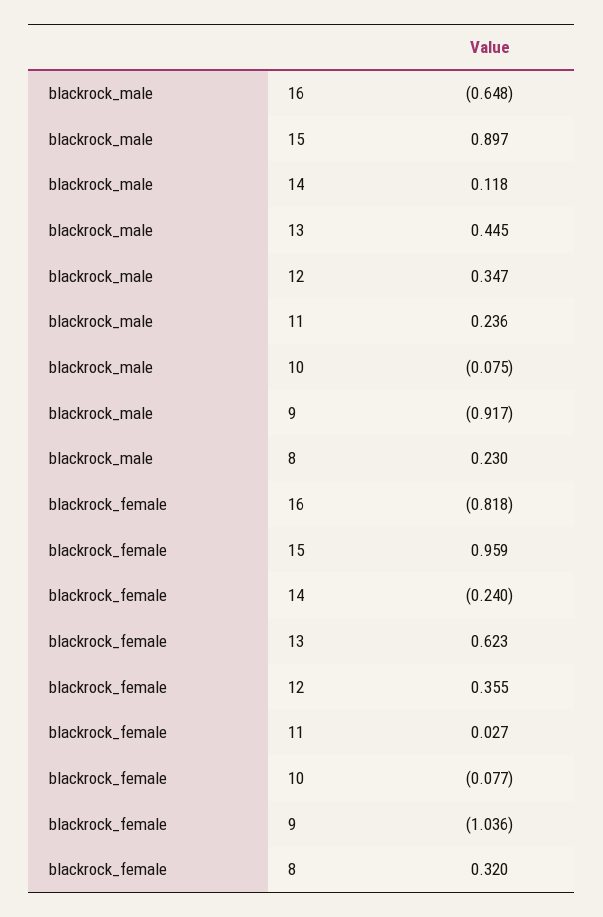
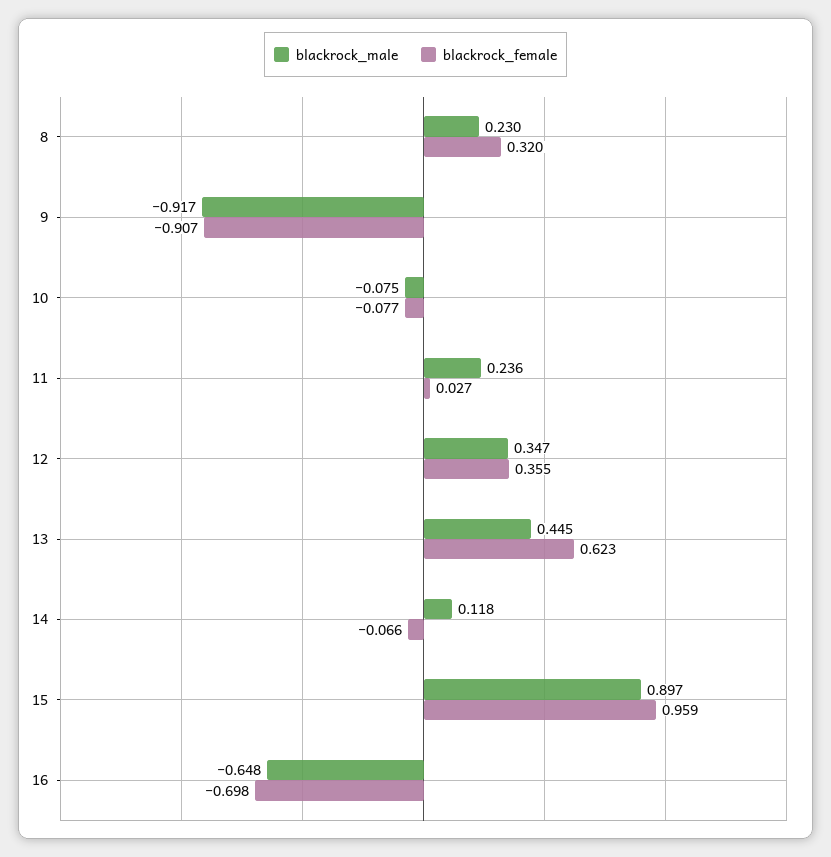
  {
    "blackrock_male": {
      "16": -0.648,
      "15": 0.897,
      "14": 0.118,
      "13": 0.445,
      "12": 0.347,
      "11": 0.236,
      "10": -0.075,
      "9": -0.917,
      "8": 0.23
    },
    "blackrock_female": {
-     "16": -0.818,
+     "16": -0.698,
      "15": 0.959,
-     "14": -0.24,
+     "14": -0.066,
      "13": 0.623,
      "12": 0.355,
      "11": 0.027,
      "10": -0.077,
-     "9": -1.036,
+     "9": -0.907,
      "8": 0.32
    }
  }

